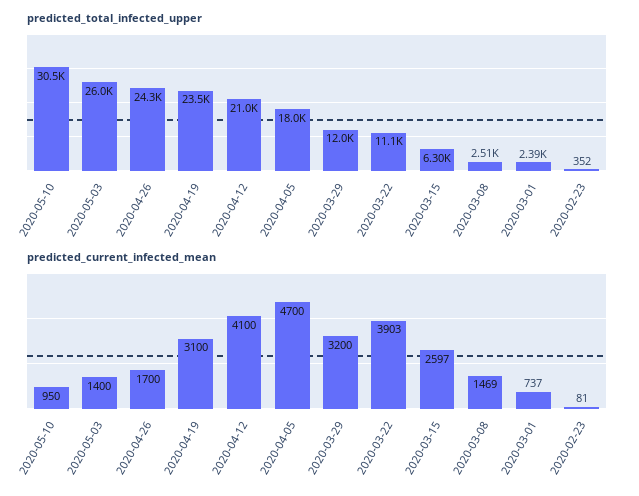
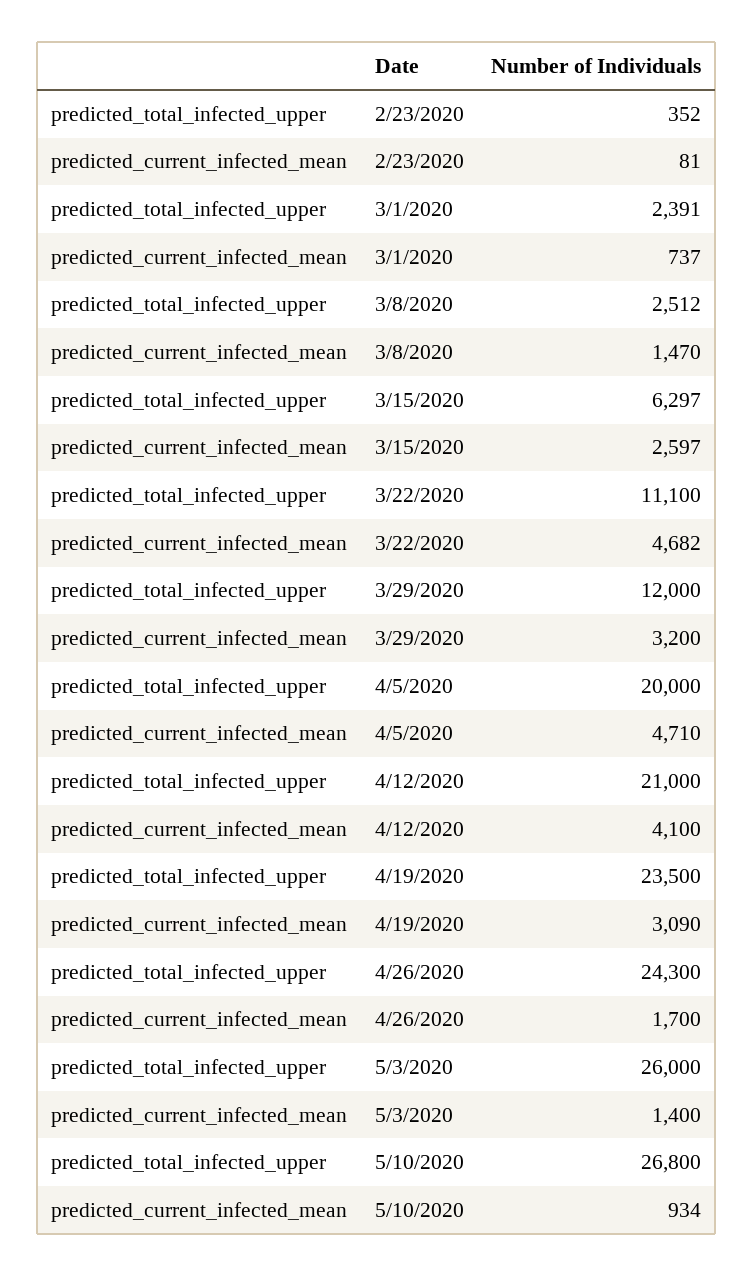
  {
    "predicted_total_infected_upper": {
-     "2020-05-10": 30500,
+     "2020-05-10": 26800,
      "2020-05-03": 26000,
      "2020-04-26": 24300,
      "2020-04-19": 23500,
      "2020-04-12": 21000,
-     "2020-04-05": 18000,
+     "2020-04-05": 20000,
      "2020-03-29": 12000,
      "2020-03-22": 11100,
      "2020-03-15": 6297,
      "2020-03-08": 2512,
      "2020-03-01": 2391,
      "2020-02-23": 352
    },
    "predicted_current_infected_mean": {
-     "2020-05-10": 950,
+     "2020-05-10": 934,
      "2020-05-03": 1400,
      "2020-04-26": 1700,
-     "2020-04-19": 3100,
+     "2020-04-19": 3090,
      "2020-04-12": 4100,
-     "2020-04-05": 4700,
+     "2020-04-05": 4710,
      "2020-03-29": 3200,
-     "2020-03-22": 3903,
+     "2020-03-22": 4682,
      "2020-03-15": 2597,
-     "2020-03-08": 1469,
+     "2020-03-08": 1470,
      "2020-03-01": 737,
      "2020-02-23": 81
    }
  }

